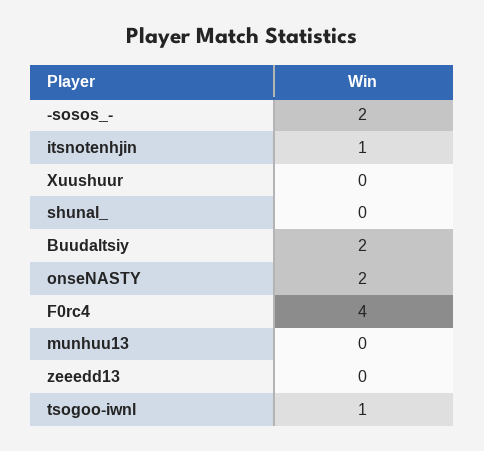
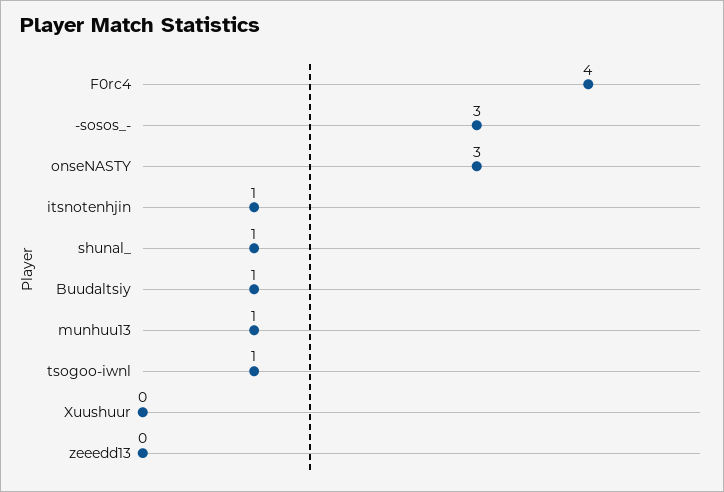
  {
-   "-sosos_-": 2,
+   "-sosos_-": 3,
    "itsnotenhjin": 1,
    "Xuushuur": 0,
-   "shunal_": 0,
+   "shunal_": 1,
-   "Buudaltsiy": 2,
+   "Buudaltsiy": 1,
-   "onseNASTY": 2,
+   "onseNASTY": 3,
    "F0rc4": 4,
-   "munhuu13": 0,
+   "munhuu13": 1,
    "zeeedd13": 0,
    "tsogoo-iwnl": 1
  }

